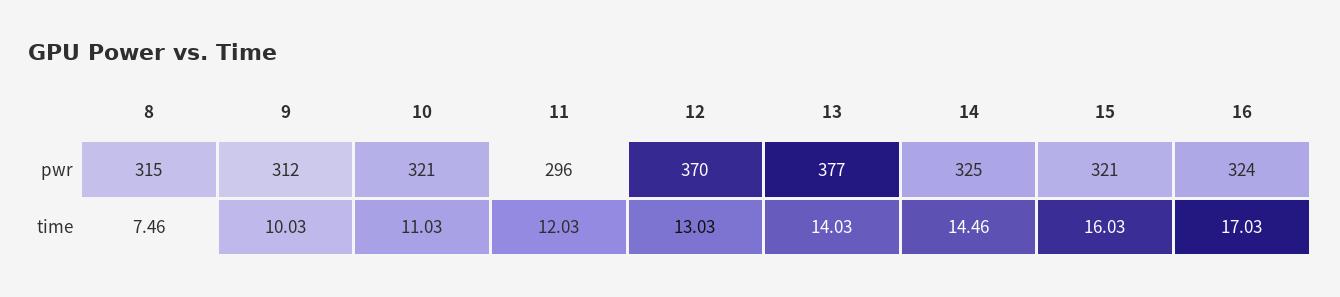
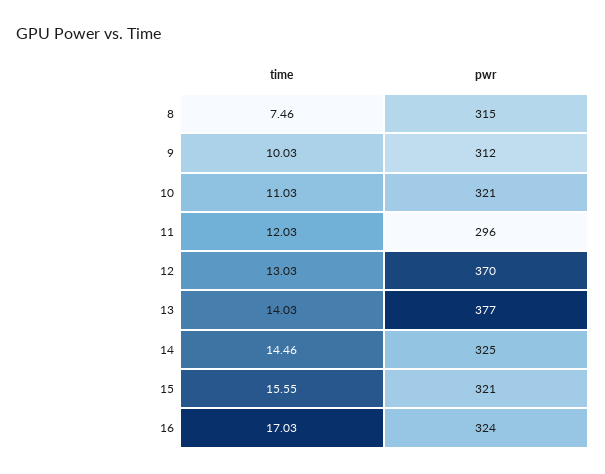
  {
    "8": {
      "pwr": 315,
      "time": 7.46
    },
    "9": {
      "pwr": 312,
      "time": 10.03
    },
    "10": {
      "pwr": 321,
      "time": 11.03
    },
    "11": {
      "pwr": 296,
      "time": 12.03
    },
    "12": {
      "pwr": 370,
      "time": 13.03
    },
    "13": {
      "pwr": 377,
      "time": 14.03
    },
    "14": {
      "pwr": 325,
      "time": 14.46
    },
    "15": {
      "pwr": 321,
-     "time": 16.03
+     "time": 15.55
    },
    "16": {
      "pwr": 324,
      "time": 17.03
    }
  }

